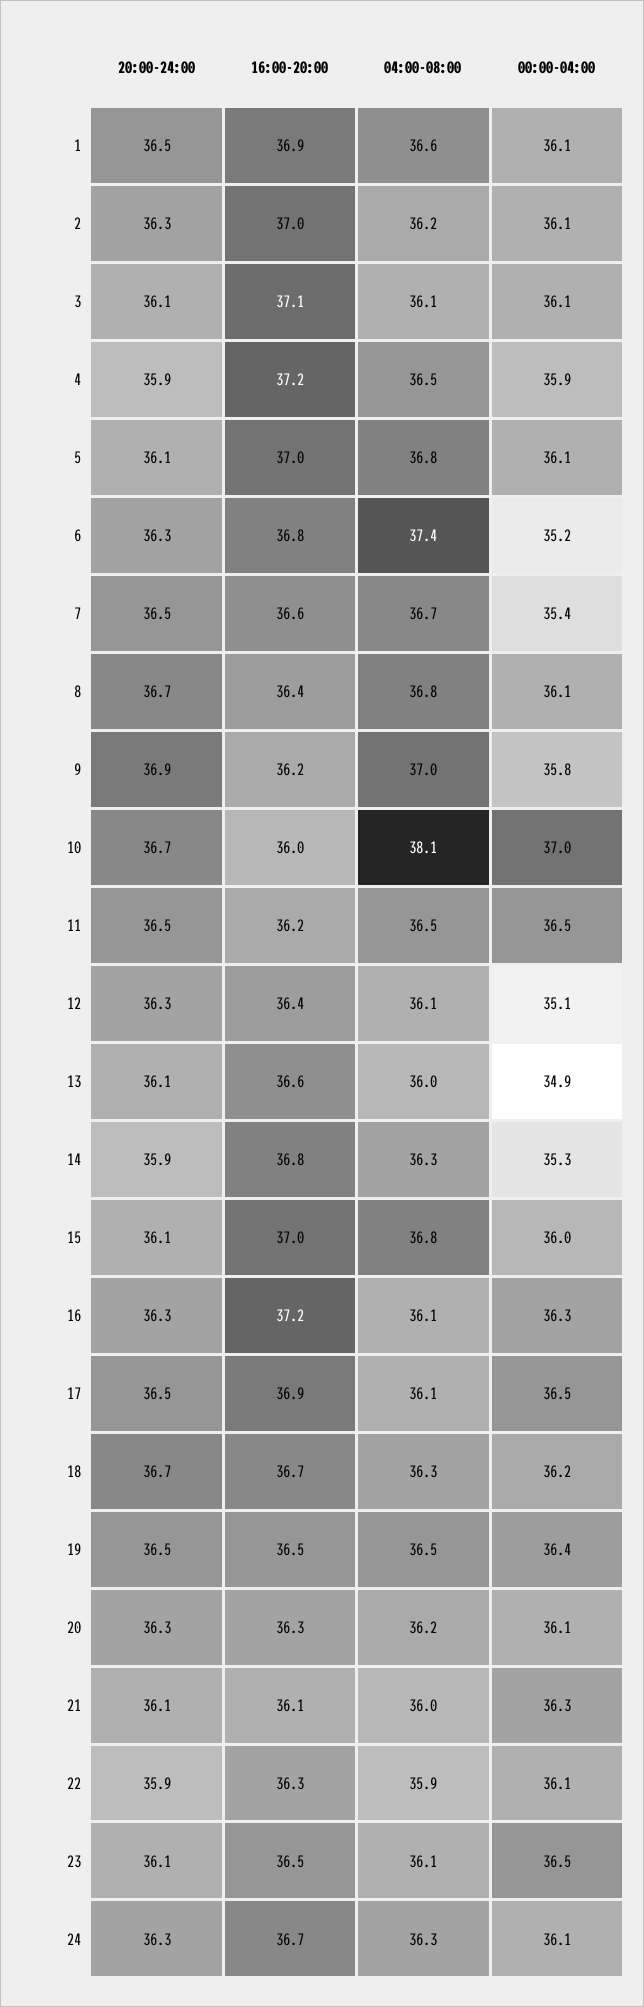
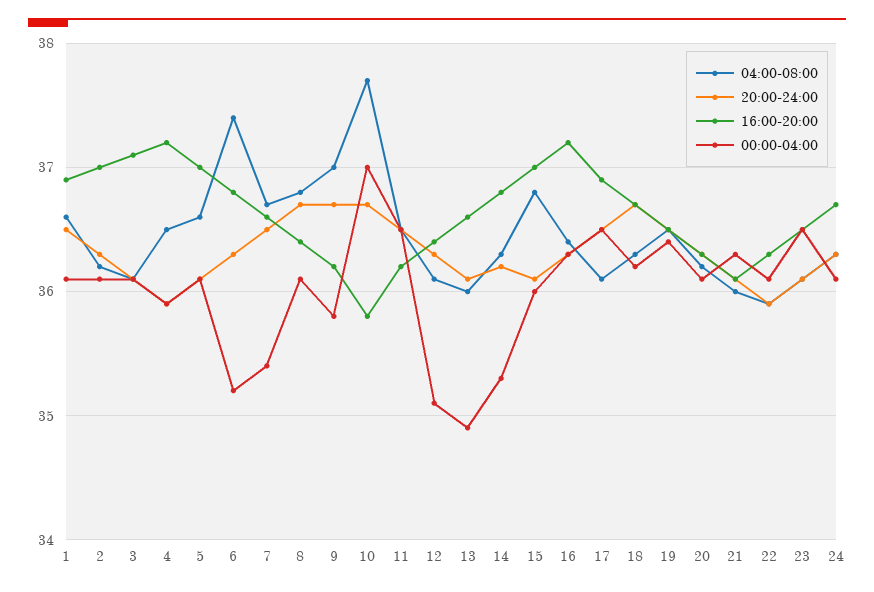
  {
    "20:00-24:00": {
      "1": 36.5,
      "2": 36.3,
      "3": 36.1,
      "4": 35.9,
      "5": 36.1,
      "6": 36.3,
      "7": 36.5,
      "8": 36.7,
-     "9": 36.9,
+     "9": 36.7,
      "10": 36.7,
      "11": 36.5,
      "12": 36.3,
      "13": 36.1,
-     "14": 35.9,
+     "14": 36.2,
      "15": 36.1,
      "16": 36.3,
      "17": 36.5,
      "18": 36.7,
      "19": 36.5,
      "20": 36.3,
      "21": 36.1,
      "22": 35.9,
      "23": 36.1,
      "24": 36.3
    },
    "16:00-20:00": {
      "1": 36.9,
      "2": 37,
      "3": 37.1,
      "4": 37.2,
      "5": 37,
      "6": 36.8,
      "7": 36.6,
      "8": 36.4,
      "9": 36.2,
-     "10": 36,
+     "10": 35.8,
      "11": 36.2,
      "12": 36.4,
      "13": 36.6,
      "14": 36.8,
      "15": 37,
      "16": 37.2,
      "17": 36.9,
      "18": 36.7,
      "19": 36.5,
      "20": 36.3,
      "21": 36.1,
      "22": 36.3,
      "23": 36.5,
      "24": 36.7
    },
    "04:00-08:00": {
      "1": 36.6,
      "2": 36.2,
      "3": 36.1,
      "4": 36.5,
-     "5": 36.8,
+     "5": 36.6,
      "6": 37.4,
      "7": 36.7,
      "8": 36.8,
      "9": 37,
-     "10": 38.1,
+     "10": 37.7,
      "11": 36.5,
      "12": 36.1,
      "13": 36,
      "14": 36.3,
      "15": 36.8,
-     "16": 36.1,
+     "16": 36.4,
      "17": 36.1,
      "18": 36.3,
      "19": 36.5,
      "20": 36.2,
      "21": 36,
      "22": 35.9,
      "23": 36.1,
      "24": 36.3
    },
    "00:00-04:00": {
      "1": 36.1,
      "2": 36.1,
      "3": 36.1,
      "4": 35.9,
      "5": 36.1,
      "6": 35.2,
      "7": 35.4,
      "8": 36.1,
      "9": 35.8,
      "10": 37,
      "11": 36.5,
      "12": 35.1,
      "13": 34.9,
      "14": 35.3,
      "15": 36,
      "16": 36.3,
      "17": 36.5,
      "18": 36.2,
      "19": 36.4,
      "20": 36.1,
      "21": 36.3,
      "22": 36.1,
      "23": 36.5,
      "24": 36.1
    }
  }

